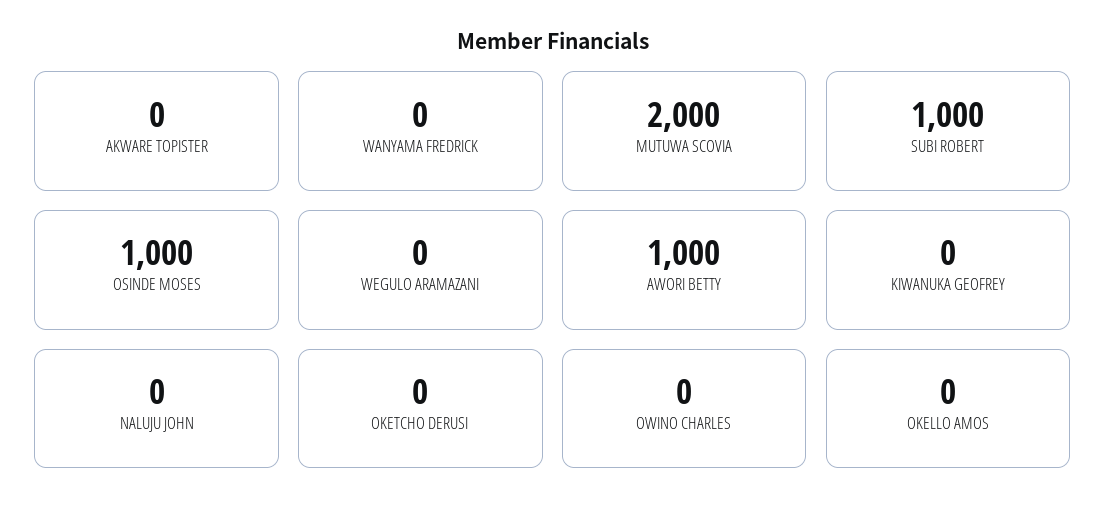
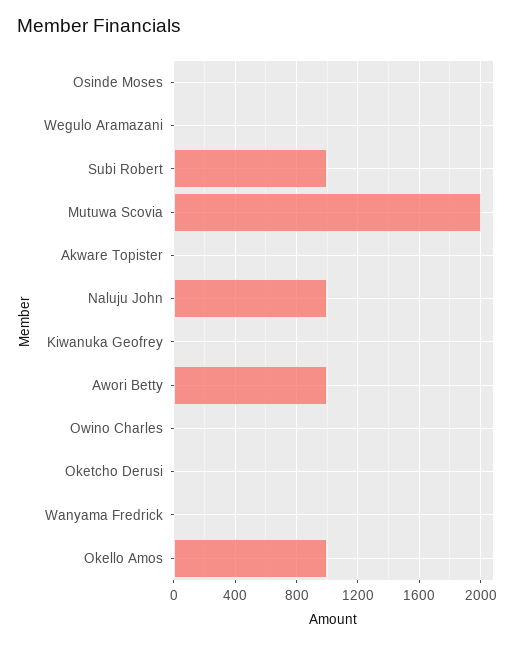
  {
    "AKWARE TOPISTER": 0,
    "WANYAMA FREDRICK": 0,
    "MUTUWA SCOVIA": 2000,
    "SUBI ROBERT": 1000,
-   "OSINDE MOSES": 1000,
+   "OSINDE MOSES": 0,
    "WEGULO ARAMAZANI": 0,
    "AWORI BETTY": 1000,
    "KIWANUKA GEOFREY": 0,
-   "NALUJU JOHN": 0,
+   "NALUJU JOHN": 1000,
    "OKETCHO DERUSI": 0,
    "OWINO CHARLES": 0,
-   "OKELLO AMOS": 0
+   "OKELLO AMOS": 1000
  }

